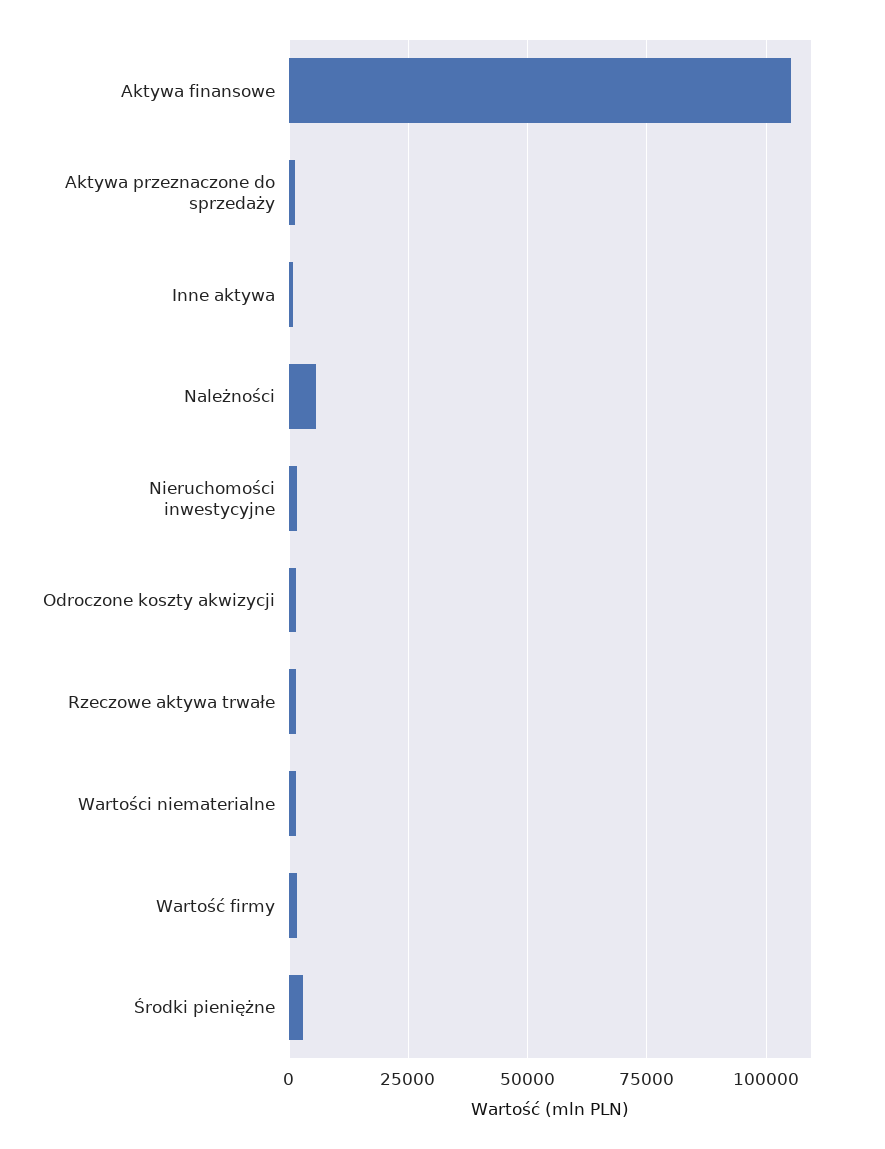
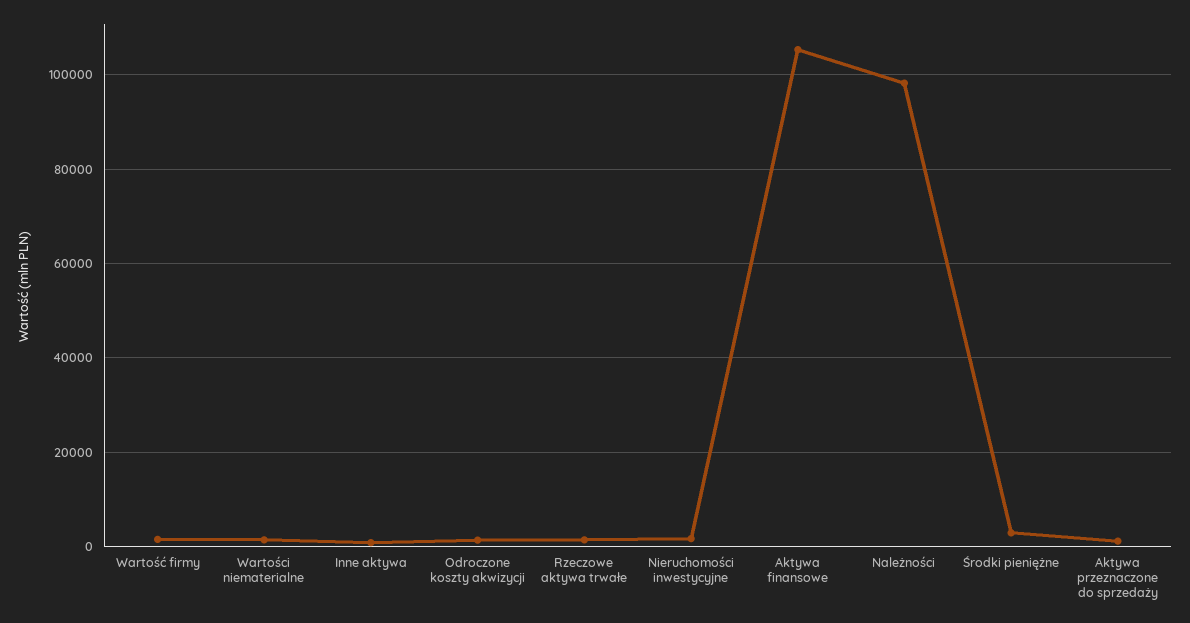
  {
    "Aktywa finansowe": 106000,
    "Aktywa przeznaczone do sprzedaży": 2000,
    "Inne aktywa": 0,
-   "Należności": 5000,
+   "Należności": 98000,
    "Nieruchomości inwestycyjne": 2000,
    "Odroczone koszty akwizycji": 2000,
    "Rzeczowe aktywa trwałe": 2000,
    "Wartości niematerialne": 2000,
    "Wartość firmy": 2000,
    "Środki pieniężne": 2000
  }

